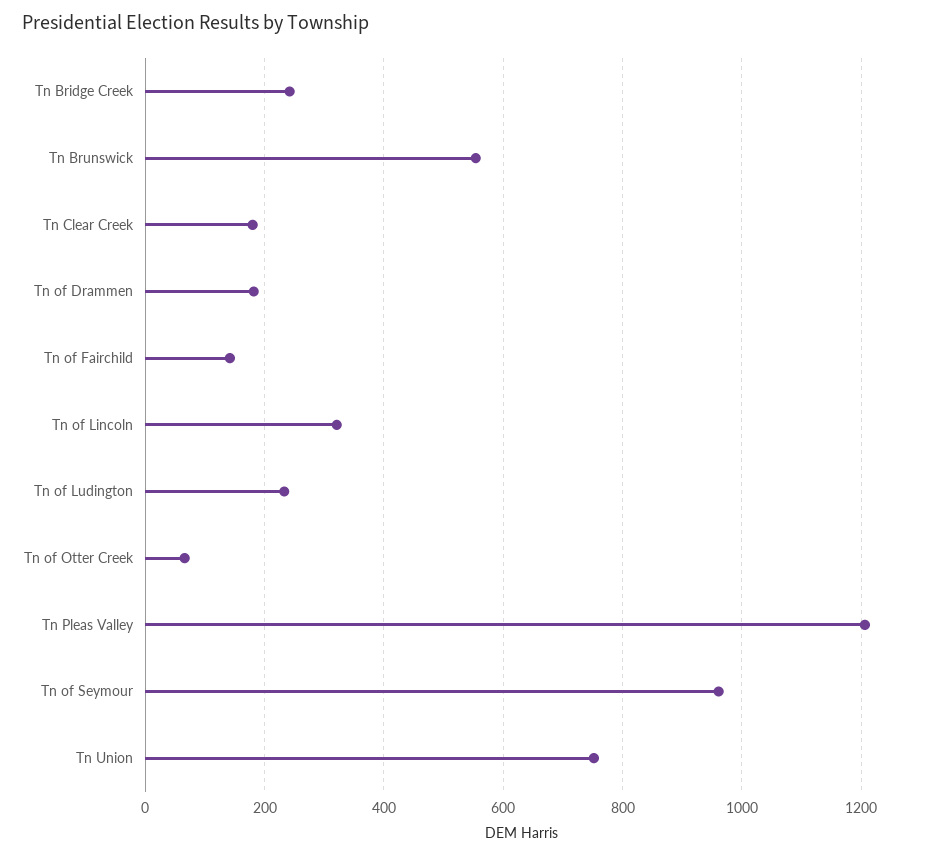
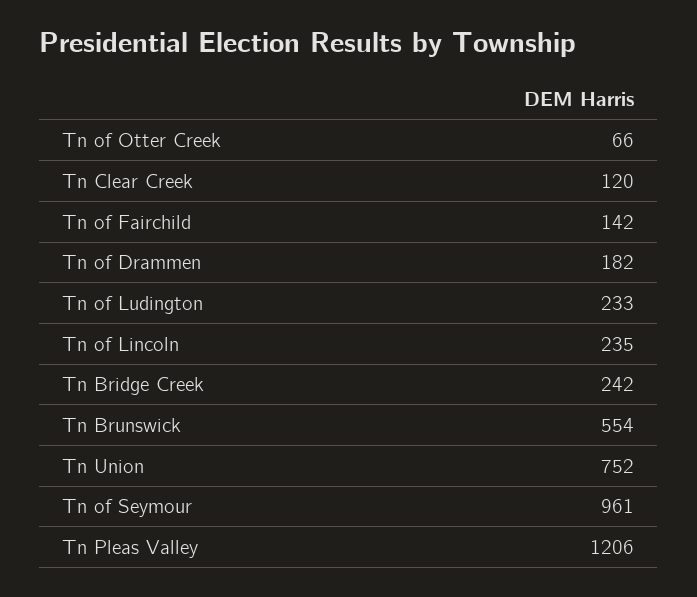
  {
    "Tn Bridge Creek": 242,
    "Tn Brunswick": 554,
-   "Tn Clear Creek": 180,
+   "Tn Clear Creek": 120,
    "Tn of Drammen": 182,
    "Tn of Fairchild": 142,
-   "Tn of Lincoln": 320,
+   "Tn of Lincoln": 235,
    "Tn of Ludington": 233,
    "Tn of Otter Creek": 66,
    "Tn Pleas Valley": 1206,
    "Tn of Seymour": 961,
    "Tn Union": 752
  }

